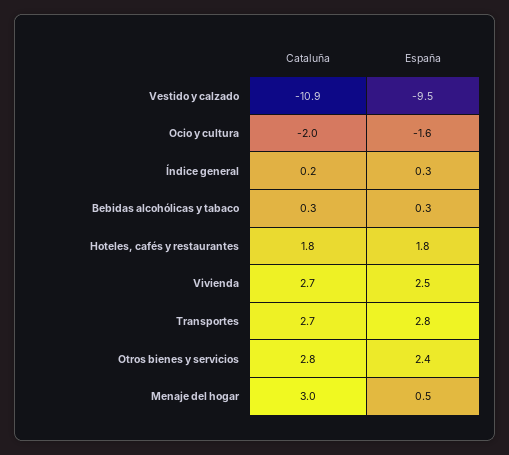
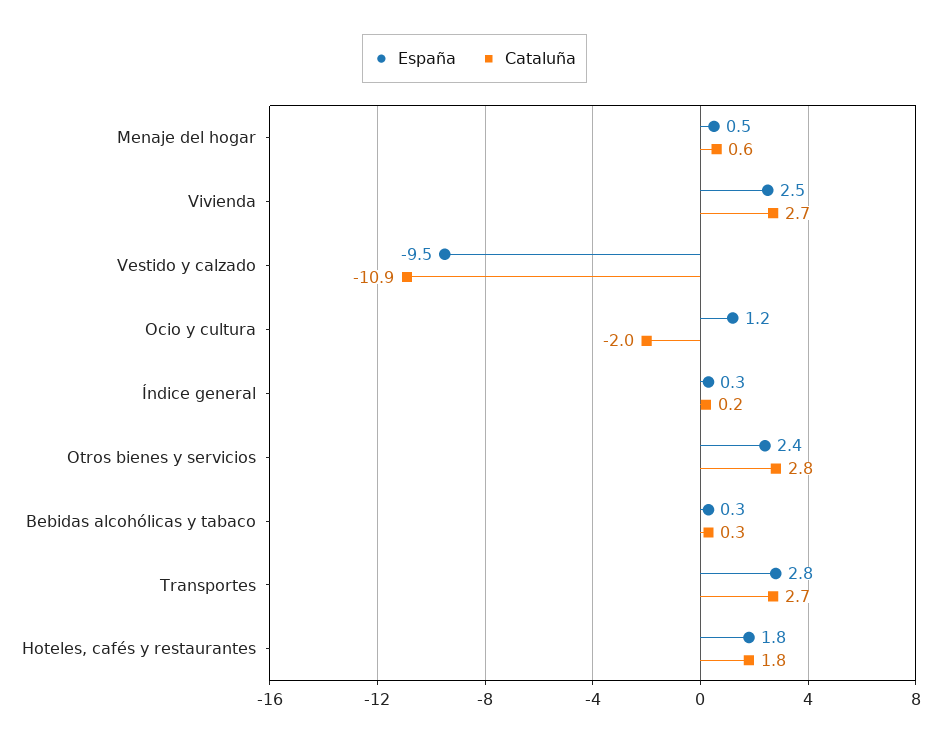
  {
    "Cataluña": {
      "Vestido y calzado": -10.9,
      "Ocio y cultura": -2,
      "Índice general": 0.2,
      "Bebidas alcohólicas y tabaco": 0.3,
      "Hoteles, cafés y restaurantes": 1.8,
      "Vivienda": 2.7,
      "Transportes": 2.7,
      "Otros bienes y servicios": 2.8,
-     "Menaje del hogar": 3
+     "Menaje del hogar": 0.6
    },
    "España": {
      "Vestido y calzado": -9.5,
-     "Ocio y cultura": -1.6,
+     "Ocio y cultura": 1.2,
      "Índice general": 0.3,
      "Bebidas alcohólicas y tabaco": 0.3,
      "Hoteles, cafés y restaurantes": 1.8,
      "Vivienda": 2.5,
      "Transportes": 2.8,
      "Otros bienes y servicios": 2.4,
      "Menaje del hogar": 0.5
    }
  }

